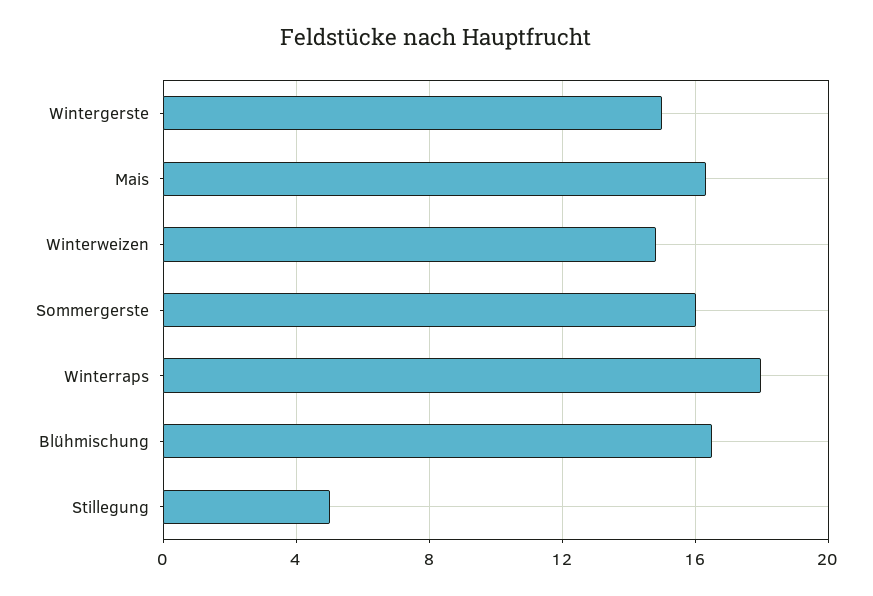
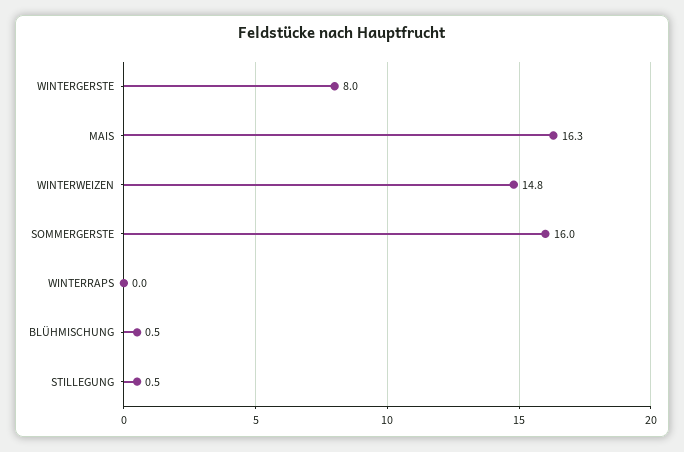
  {
-   "Wintergerste": 15,
+   "Wintergerste": 8,
    "Mais": 16.3,
    "Winterweizen": 14.8,
    "Sommergerste": 16,
-   "Winterraps": 18,
+   "Winterraps": 0,
-   "Blühmischung": 16.5,
+   "Blühmischung": 0.5,
-   "Stillegung": 5
+   "Stillegung": 0.5
  }

